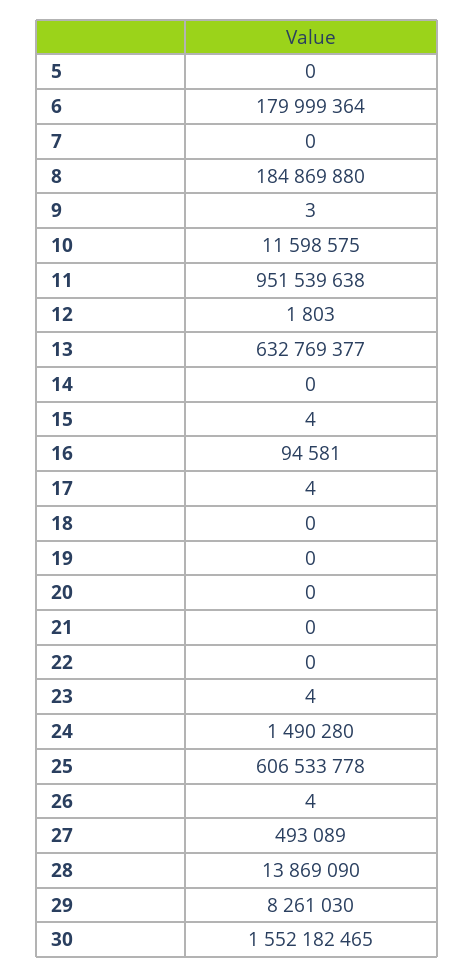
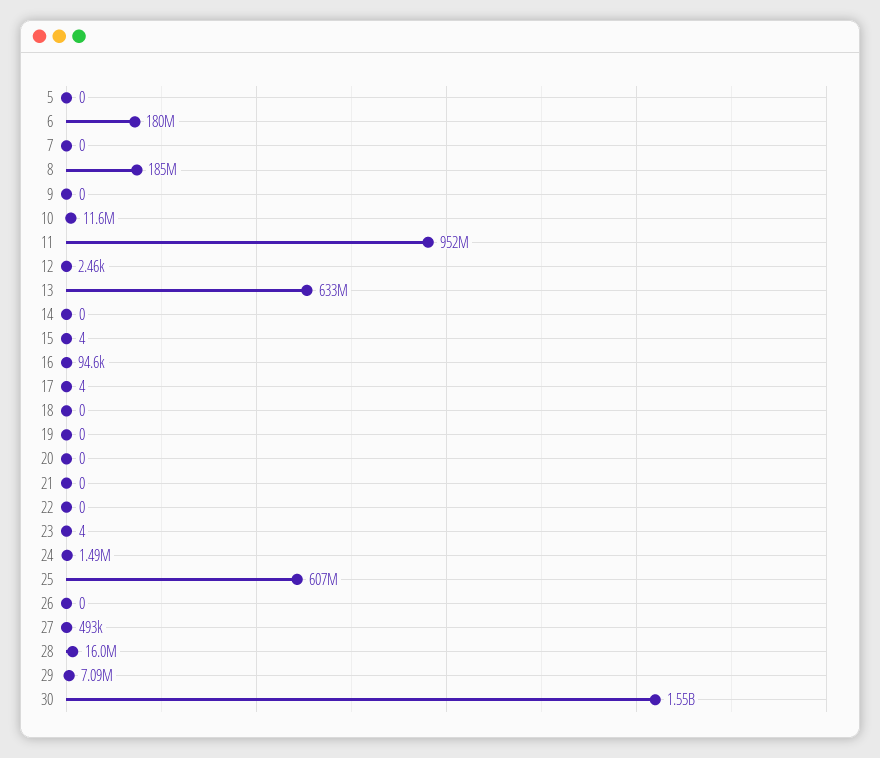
  {
    "5": 0,
    "6": 179999364,
    "7": 0,
    "8": 184869880,
-   "9": 3,
+   "9": 0,
    "10": 11598575,
    "11": 951539638,
-   "12": 1803,
+   "12": 2460,
    "13": 632769377,
    "14": 0,
    "15": 4,
    "16": 94581,
    "17": 4,
    "18": 0,
    "19": 0,
    "20": 0,
    "21": 0,
    "22": 0,
    "23": 4,
    "24": 1490280,
    "25": 606533778,
-   "26": 4,
+   "26": 0,
    "27": 493089,
-   "28": 13869090,
+   "28": 16000000,
-   "29": 8261030,
+   "29": 7090000,
    "30": 1552182465
  }

